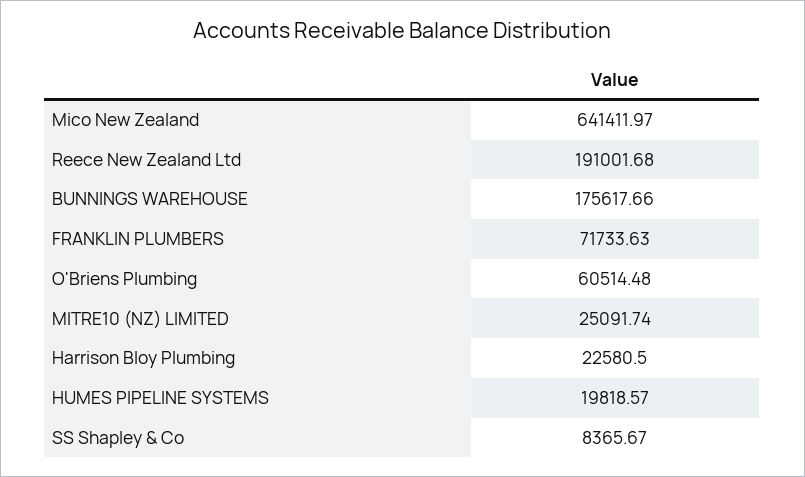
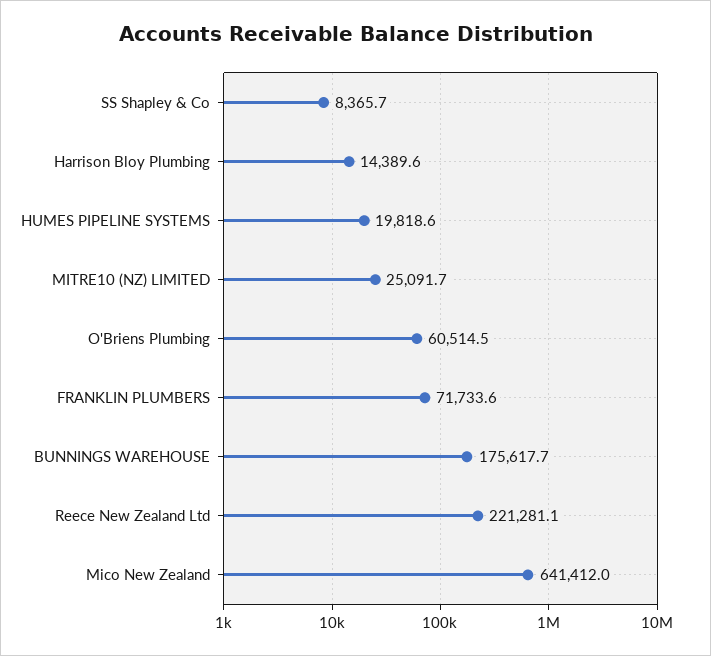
  {
    "Mico New Zealand": 641411.97,
-   "Reece New Zealand Ltd": 191001.68,
+   "Reece New Zealand Ltd": 221281.1,
    "BUNNINGS WAREHOUSE": 175617.66,
    "FRANKLIN PLUMBERS": 71733.63,
    "O'Briens Plumbing": 60514.48,
    "MITRE10 (NZ) LIMITED": 25091.74,
-   "Harrison Bloy Plumbing": 22580.5,
+   "Harrison Bloy Plumbing": 14389.6,
    "HUMES PIPELINE SYSTEMS": 19818.57,
    "SS Shapley & Co": 8365.67
  }

